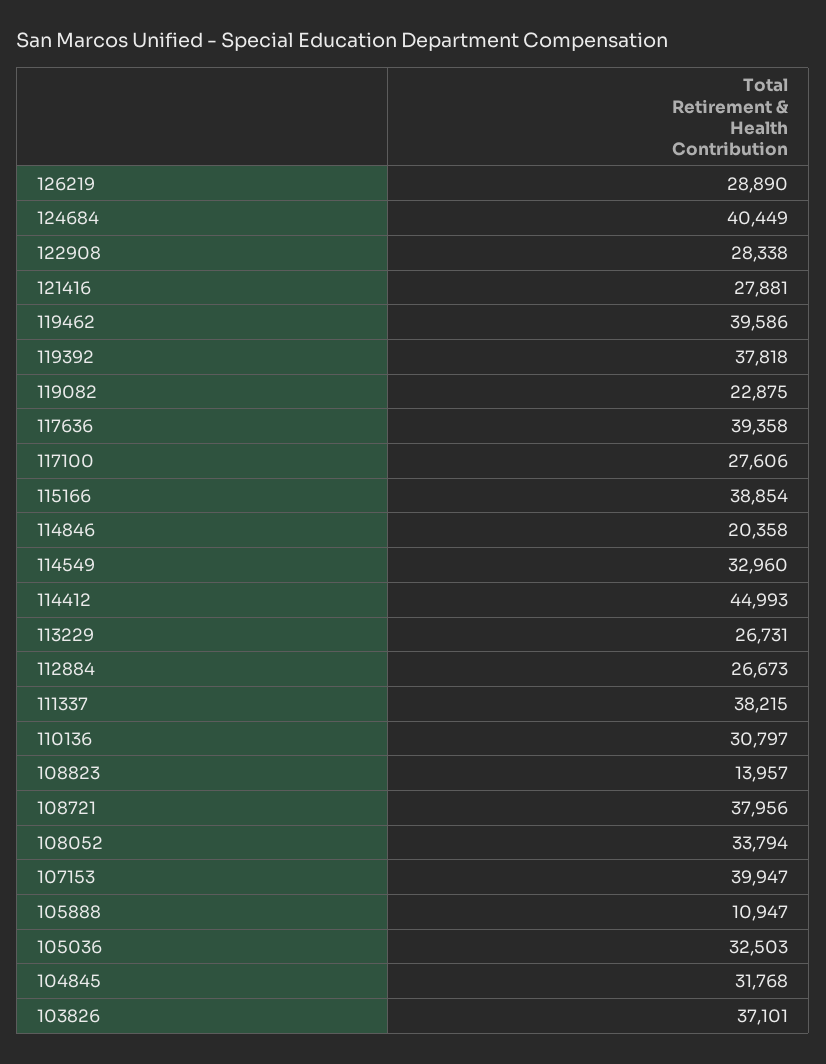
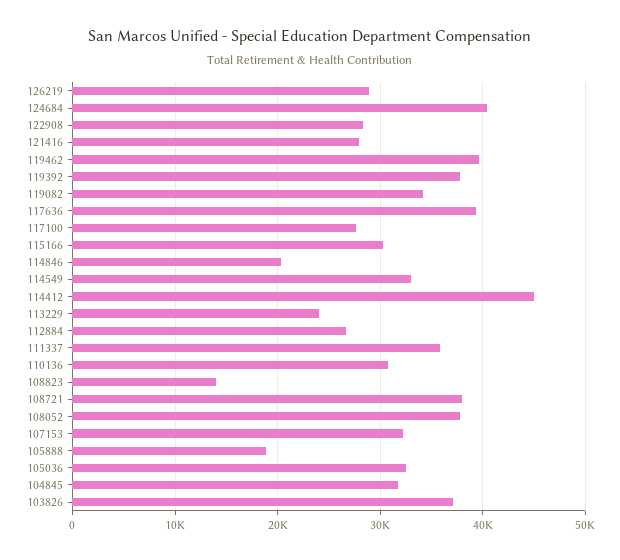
  {
    "126219": 28890,
    "124684": 40449,
    "122908": 28338,
    "121416": 27881,
    "119462": 39586,
    "119392": 37818,
-   "119082": 22875,
+   "119082": 34000,
    "117636": 39358,
    "117100": 27606,
-   "115166": 38854,
+   "115166": 30000,
    "114846": 20358,
    "114549": 32960,
    "114412": 44993,
-   "113229": 26731,
+   "113229": 24000,
    "112884": 26673,
-   "111337": 38215,
+   "111337": 36000,
    "110136": 30797,
    "108823": 13957,
    "108721": 37956,
-   "108052": 33794,
+   "108052": 38000,
-   "107153": 39947,
+   "107153": 32000,
-   "105888": 10947,
+   "105888": 19000,
    "105036": 32503,
    "104845": 31768,
    "103826": 37101
  }

